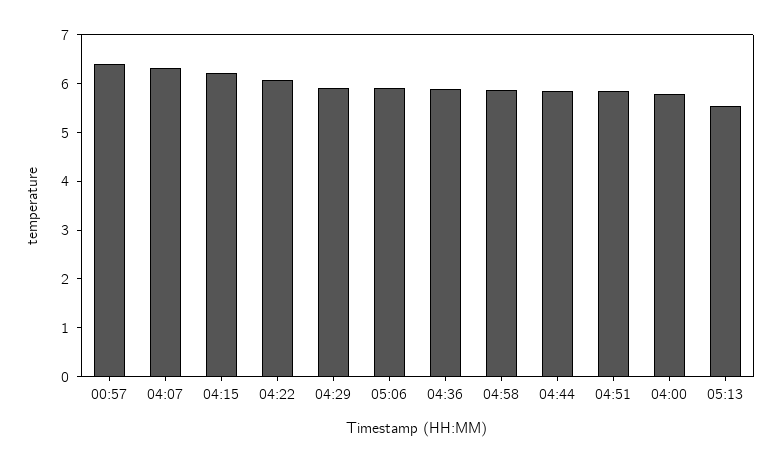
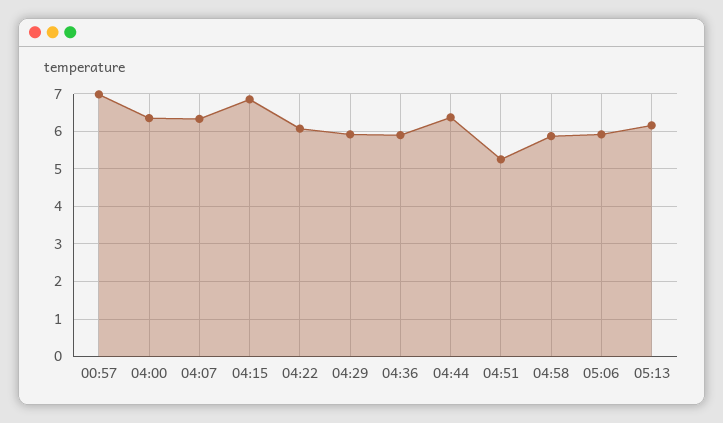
  {
-   "00:57": 6.4,
+   "00:57": 7,
    "04:07": 6.4,
-   "04:15": 6.2,
+   "04:15": 6.8,
    "04:22": 6,
    "04:29": 6,
    "05:06": 6,
    "04:36": 6,
    "04:58": 5.8,
-   "04:44": 5.8,
+   "04:44": 6.4,
-   "04:51": 5.8,
+   "04:51": 5.2,
-   "04:00": 5.8,
+   "04:00": 6.4,
-   "05:13": 5.6
+   "05:13": 6.2
  }

